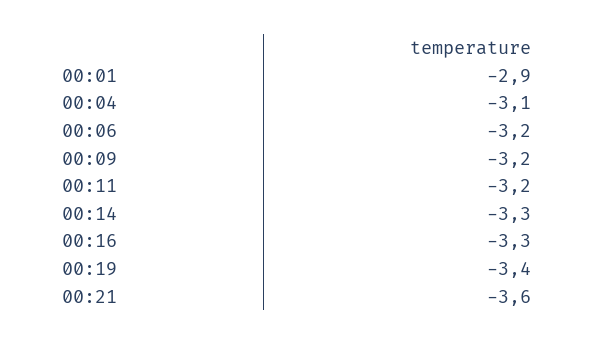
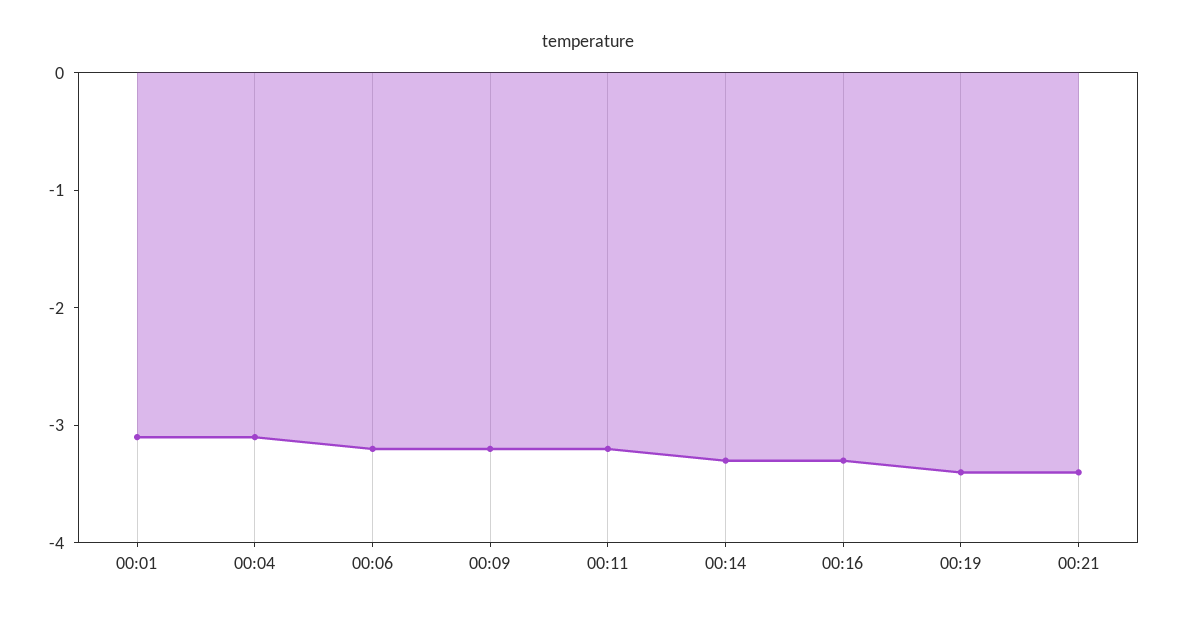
  {
-   "00:01": -2.9,
+   "00:01": -3.1,
    "00:04": -3.1,
    "00:06": -3.2,
    "00:09": -3.2,
    "00:11": -3.2,
    "00:14": -3.3,
    "00:16": -3.3,
    "00:19": -3.4,
-   "00:21": -3.6
+   "00:21": -3.4
  }

